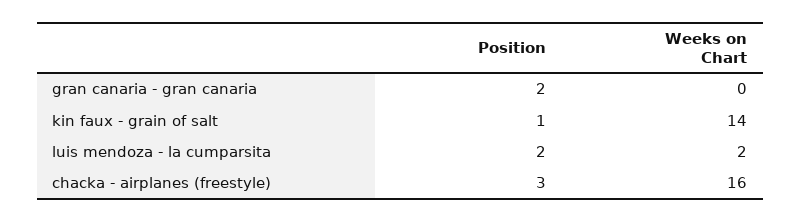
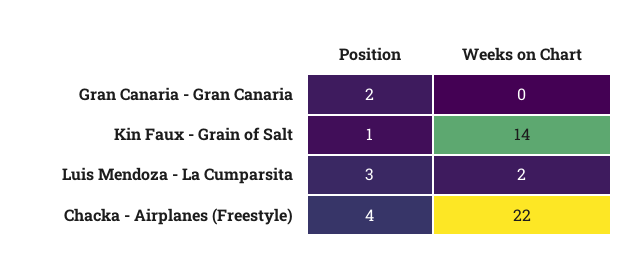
  {
    "Position": {
      "gran canaria - gran canaria": 2,
      "kin faux - grain of salt": 1,
-     "luis mendoza - la cumparsita": 2,
+     "luis mendoza - la cumparsita": 3,
-     "chacka - airplanes (freestyle)": 3
+     "chacka - airplanes (freestyle)": 4
    },
    "Weeks on Chart": {
      "gran canaria - gran canaria": 0,
      "kin faux - grain of salt": 14,
      "luis mendoza - la cumparsita": 2,
-     "chacka - airplanes (freestyle)": 16
+     "chacka - airplanes (freestyle)": 22
    }
  }

